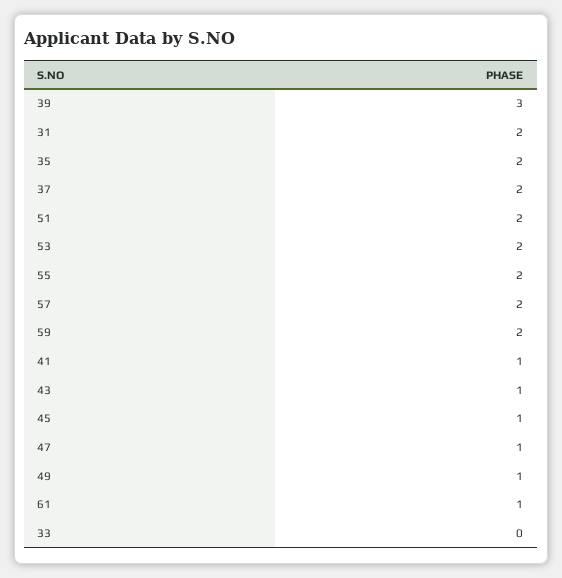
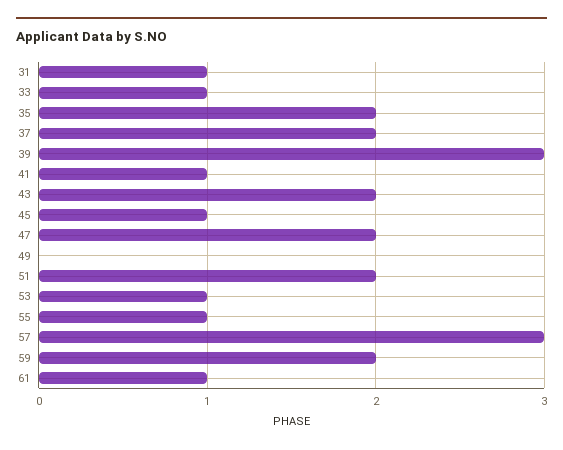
  {
    "39": 3,
-   "31": 2,
+   "31": 1,
    "35": 2,
    "37": 2,
    "51": 2,
-   "53": 2,
+   "53": 1,
-   "55": 2,
+   "55": 1,
-   "57": 2,
+   "57": 3,
    "59": 2,
    "41": 1,
-   "43": 1,
+   "43": 2,
    "45": 1,
-   "47": 1,
+   "47": 2,
-   "49": 1,
+   "49": 0,
    "61": 1,
-   "33": 0
+   "33": 1
  }

